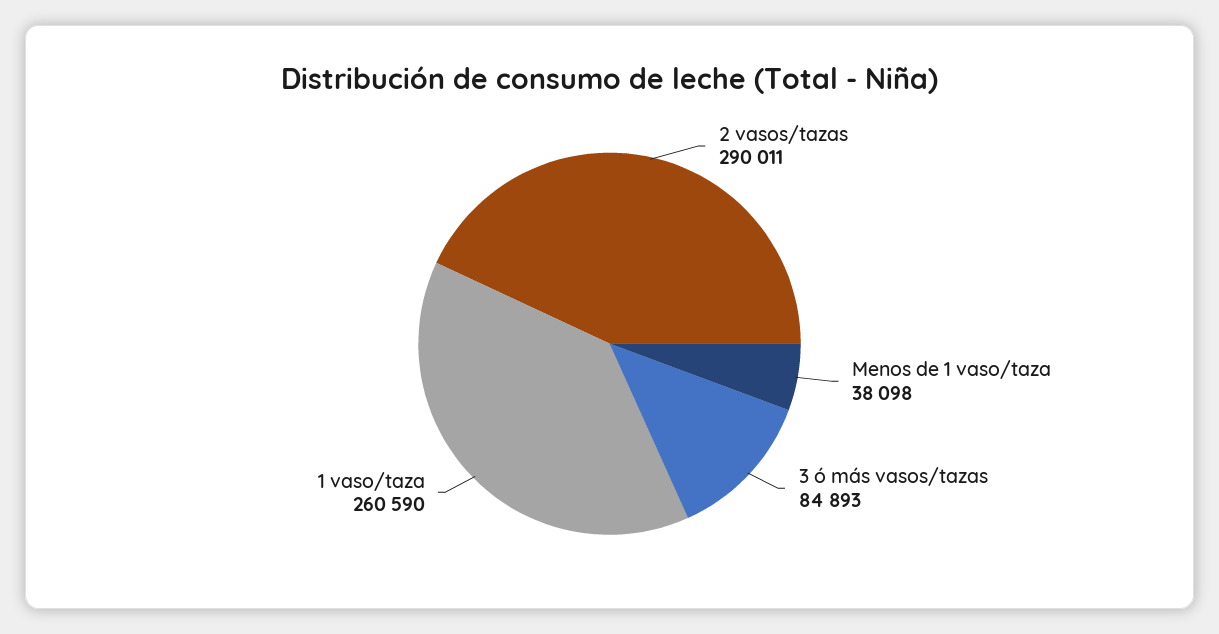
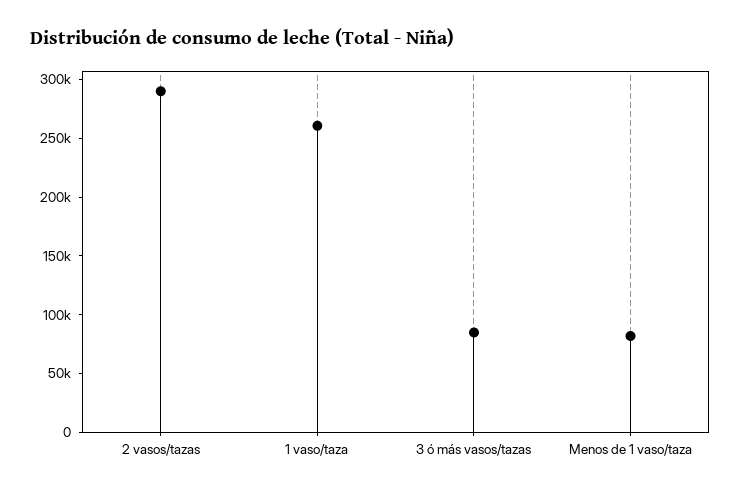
  {
    "2 vasos/tazas": 290011,
-   "Menos de 1 vaso/taza": 38098,
+   "Menos de 1 vaso/taza": 80000,
    "3 ó más vasos/tazas": 84893,
    "1 vaso/taza": 260590
  }

